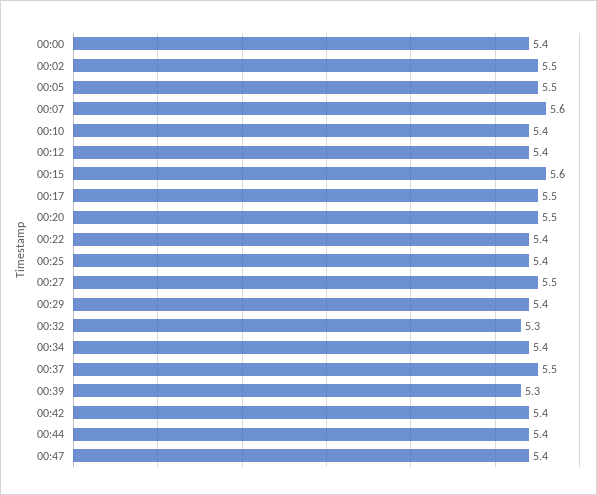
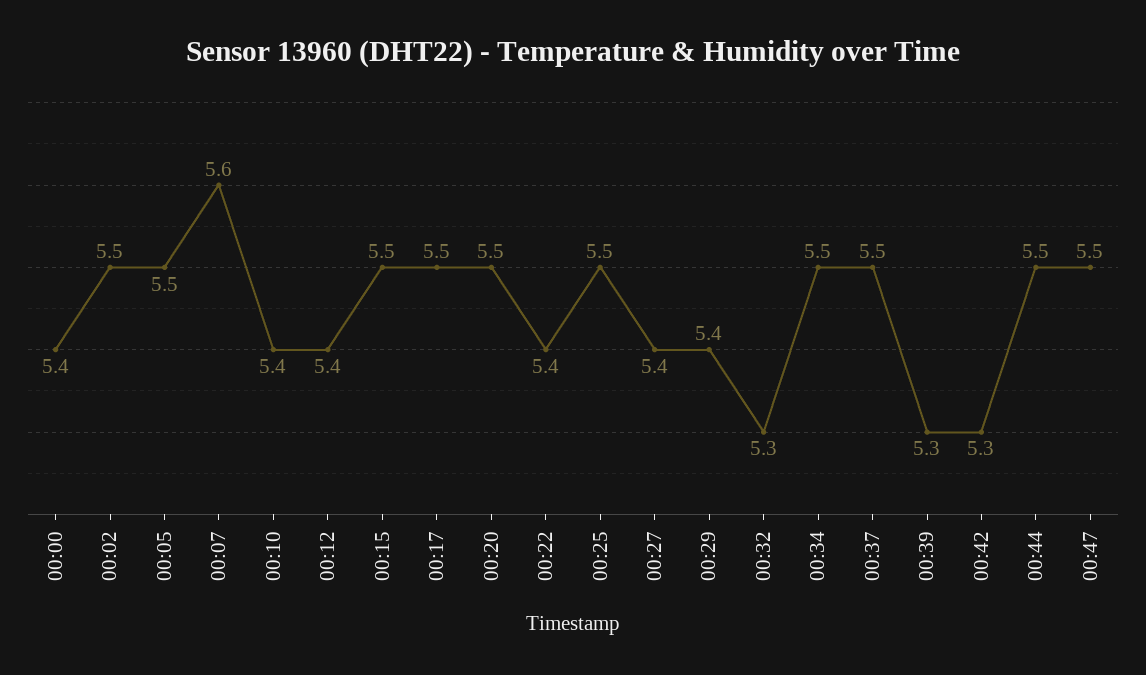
  {
    "00:00": 5.4,
    "00:02": 5.5,
    "00:05": 5.5,
    "00:07": 5.6,
    "00:10": 5.4,
    "00:12": 5.4,
-   "00:15": 5.6,
+   "00:15": 5.5,
    "00:17": 5.5,
    "00:20": 5.5,
    "00:22": 5.4,
-   "00:25": 5.4,
+   "00:25": 5.5,
-   "00:27": 5.5,
+   "00:27": 5.4,
    "00:29": 5.4,
    "00:32": 5.3,
-   "00:34": 5.4,
+   "00:34": 5.5,
    "00:37": 5.5,
    "00:39": 5.3,
-   "00:42": 5.4,
+   "00:42": 5.3,
-   "00:44": 5.4,
+   "00:44": 5.5,
-   "00:47": 5.4
+   "00:47": 5.5
  }

